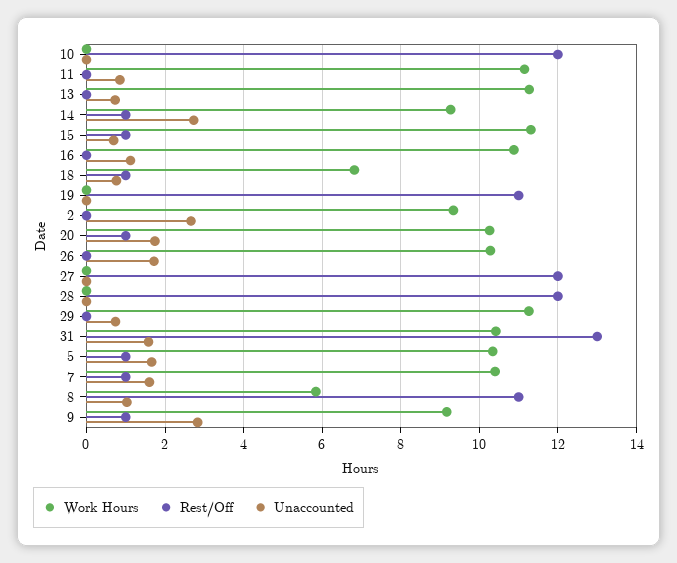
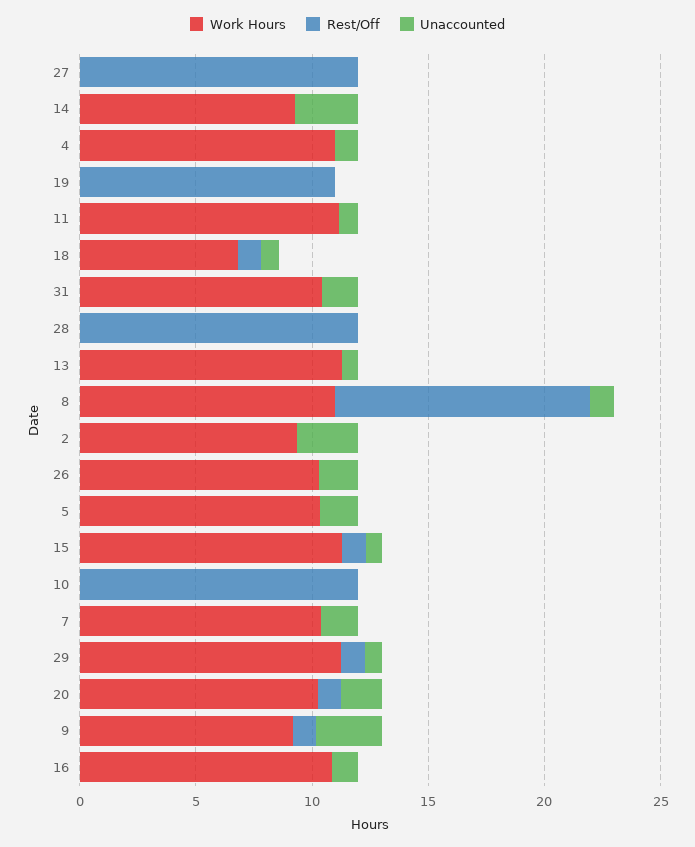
  {
    "Work Hours": {
      "10": 0,
      "11": 11.2,
      "13": 11.2,
      "14": 9.2,
      "15": 11.4,
      "16": 10.8,
      "18": 6.8,
      "19": 0,
      "2": 9.4,
      "20": 10.2,
      "26": 10.2,
      "27": 0,
      "28": 0,
      "29": 11.2,
      "31": 10.4,
      "5": 10.4,
      "7": 10.4,
-     "8": 5.8,
+     "8": 11,
-     "9": 9.2
+     "9": 9.2,
+     "4": 11
    },
    "Rest/Off": {
      "10": 12,
      "11": 0,
      "13": 0,
-     "14": 1,
+     "14": 0,
      "15": 1,
      "16": 0,
      "18": 1,
      "19": 11,
      "2": 0,
      "20": 1,
      "26": 0,
      "27": 12,
      "28": 12,
-     "29": 0,
+     "29": 1,
-     "31": 13,
+     "31": 0,
-     "5": 1,
+     "5": 0,
-     "7": 1,
+     "7": 0,
      "8": 11,
-     "9": 1
+     "9": 1,
+     "4": 0
    },
    "Unaccounted": {
      "10": 0,
      "11": 0.8,
      "13": 0.8,
      "14": 2.8,
      "15": 0.6,
      "16": 1.2,
      "18": 0.8,
      "19": 0,
      "2": 2.6,
      "20": 1.8,
      "26": 1.8,
      "27": 0,
      "28": 0,
      "29": 0.8,
      "31": 1.6,
      "5": 1.6,
      "7": 1.6,
      "8": 1,
-     "9": 2.8
+     "9": 2.8,
+     "4": 1
    }
  }

